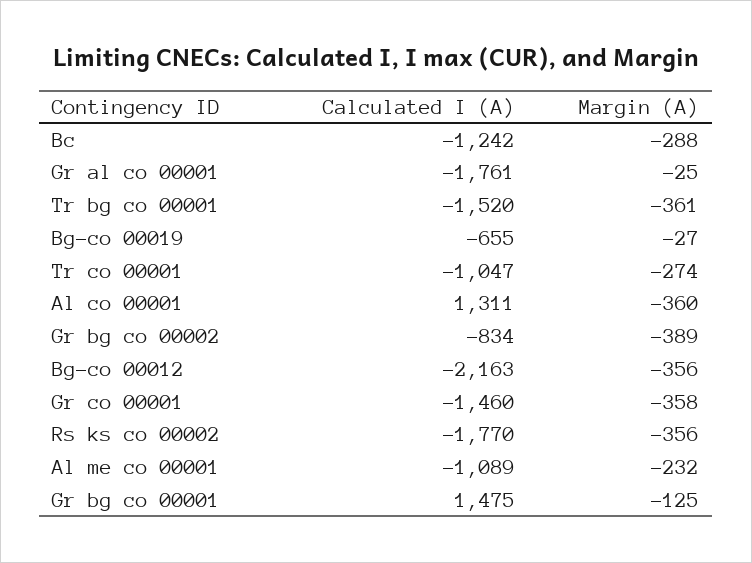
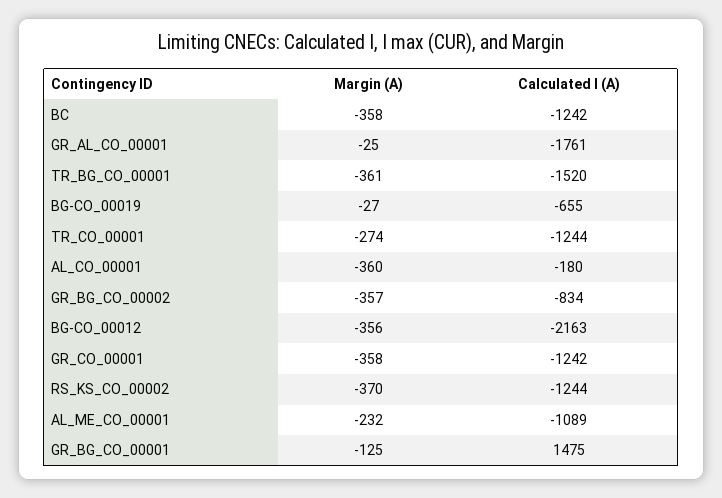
  {
    "Calculated I (A)": {
      "Bc": -1242,
      "Gr al co 00001": -1761,
      "Tr bg co 00001": -1520,
      "Bg-co 00019": -655,
-     "Tr co 00001": -1047,
+     "Tr co 00001": -1244,
-     "Al co 00001": 1311,
+     "Al co 00001": -180,
      "Gr bg co 00002": -834,
      "Bg-co 00012": -2163,
-     "Gr co 00001": -1460,
+     "Gr co 00001": -1242,
-     "Rs ks co 00002": -1770,
+     "Rs ks co 00002": -1244,
      "Al me co 00001": -1089,
      "Gr bg co 00001": 1475
    },
    "Margin (A)": {
-     "Bc": -288,
+     "Bc": -358,
      "Gr al co 00001": -25,
      "Tr bg co 00001": -361,
      "Bg-co 00019": -27,
      "Tr co 00001": -274,
      "Al co 00001": -360,
-     "Gr bg co 00002": -389,
+     "Gr bg co 00002": -357,
      "Bg-co 00012": -356,
      "Gr co 00001": -358,
-     "Rs ks co 00002": -356,
+     "Rs ks co 00002": -370,
      "Al me co 00001": -232,
      "Gr bg co 00001": -125
    }
  }

